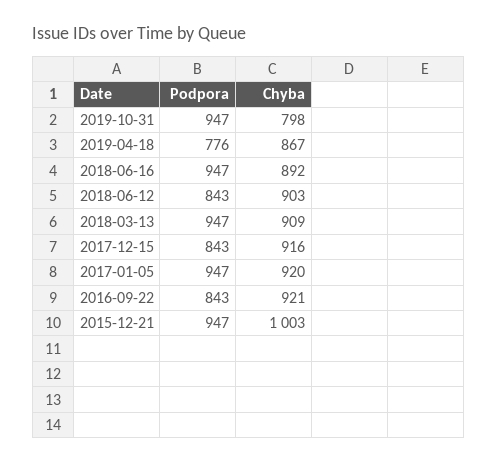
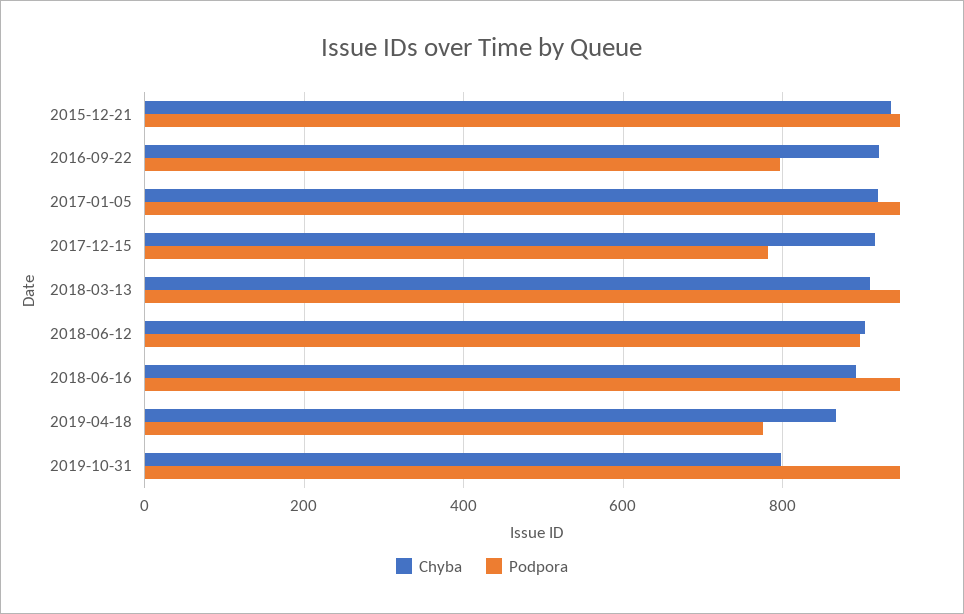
  {
    "Podpora": {
      "2019-10-31": 947,
      "2019-04-18": 776,
      "2018-06-16": 947,
-     "2018-06-12": 843,
+     "2018-06-12": 900,
      "2018-03-13": 947,
-     "2017-12-15": 843,
+     "2017-12-15": 780,
      "2017-01-05": 947,
-     "2016-09-22": 843,
+     "2016-09-22": 800,
      "2015-12-21": 947
    },
    "Chyba": {
      "2019-10-31": 798,
      "2019-04-18": 867,
      "2018-06-16": 892,
      "2018-06-12": 903,
      "2018-03-13": 909,
      "2017-12-15": 916,
      "2017-01-05": 920,
      "2016-09-22": 921,
-     "2015-12-21": 1003
+     "2015-12-21": 940
    }
  }

